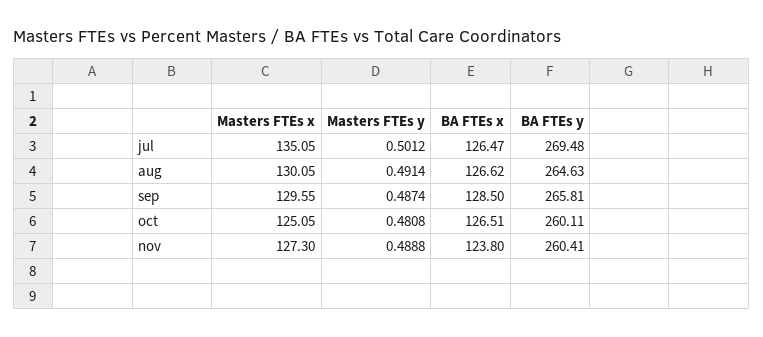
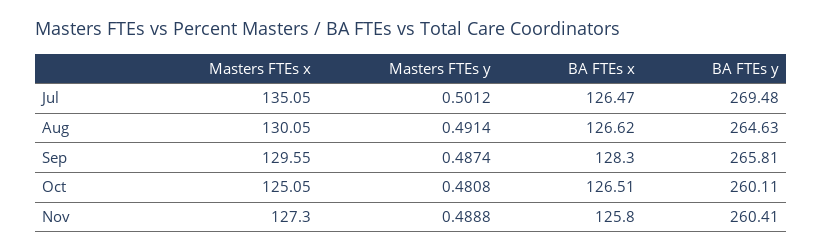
  {
    "Masters FTEs x": {
      "jul": 135.05,
      "aug": 130.05,
      "sep": 129.55,
      "oct": 125.05,
      "nov": 127.3
    },
    "Masters FTEs y": {
      "jul": 0.5012,
      "aug": 0.4914,
      "sep": 0.4874,
      "oct": 0.4808,
      "nov": 0.4888
    },
    "BA FTEs x": {
      "jul": 126.47,
      "aug": 126.62,
-     "sep": 128.5,
+     "sep": 128.3,
      "oct": 126.51,
-     "nov": 123.8
+     "nov": 125.8
    },
    "BA FTEs y": {
      "jul": 269.48,
      "aug": 264.63,
      "sep": 265.81,
      "oct": 260.11,
      "nov": 260.41
    }
  }

